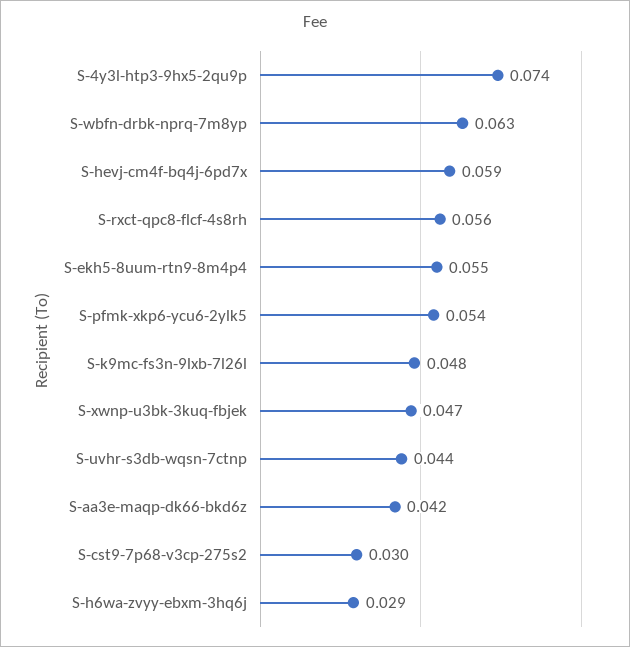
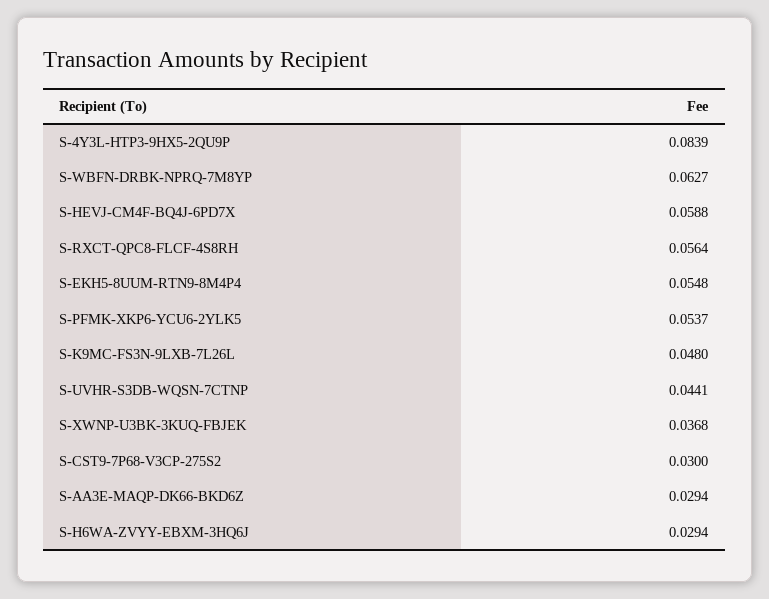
  {
-   "S-4y3l-htp3-9hx5-2qu9p": 0.074,
+   "S-4y3l-htp3-9hx5-2qu9p": 0.0839,
    "S-wbfn-drbk-nprq-7m8yp": 0.0627,
    "S-hevj-cm4f-bq4j-6pd7x": 0.0588,
    "S-rxct-qpc8-flcf-4s8rh": 0.0564,
    "S-ekh5-8uum-rtn9-8m4p4": 0.0548,
    "S-pfmk-xkp6-ycu6-2ylk5": 0.0537,
    "S-k9mc-fs3n-9lxb-7l26l": 0.048,
-   "S-xwnp-u3bk-3kuq-fbjek": 0.047,
+   "S-xwnp-u3bk-3kuq-fbjek": 0.0368,
    "S-uvhr-s3db-wqsn-7ctnp": 0.0441,
-   "S-aa3e-maqp-dk66-bkd6z": 0.042,
+   "S-aa3e-maqp-dk66-bkd6z": 0.0294,
    "S-cst9-7p68-v3cp-275s2": 0.03,
    "S-h6wa-zvyy-ebxm-3hq6j": 0.0294
  }

